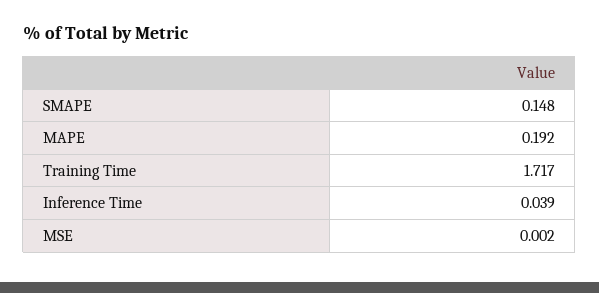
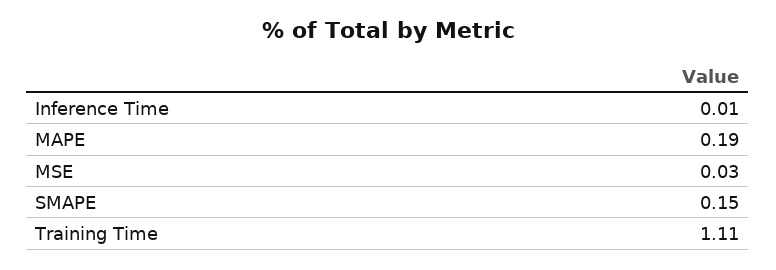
  {
    "SMAPE": 0.148,
    "MAPE": 0.192,
-   "Training Time": 1.717,
+   "Training Time": 1.11,
-   "Inference Time": 0.039,
+   "Inference Time": 0.01,
-   "MSE": 0.002
+   "MSE": 0.03
  }

